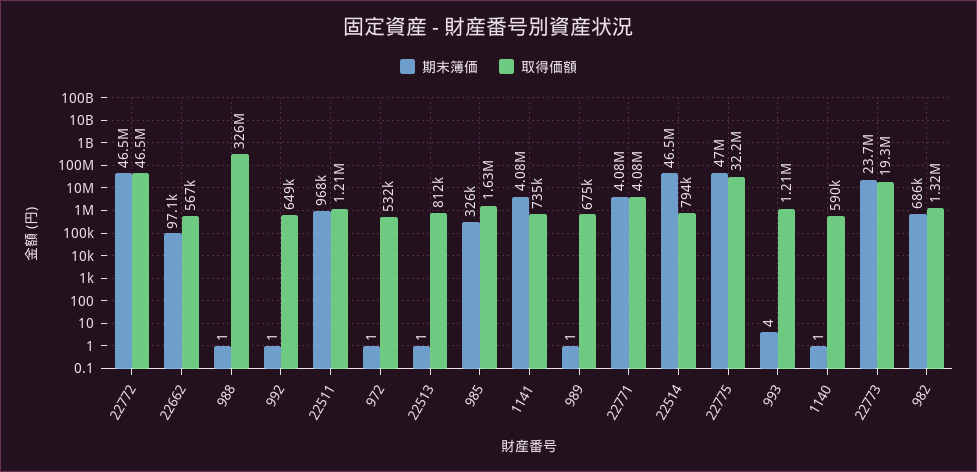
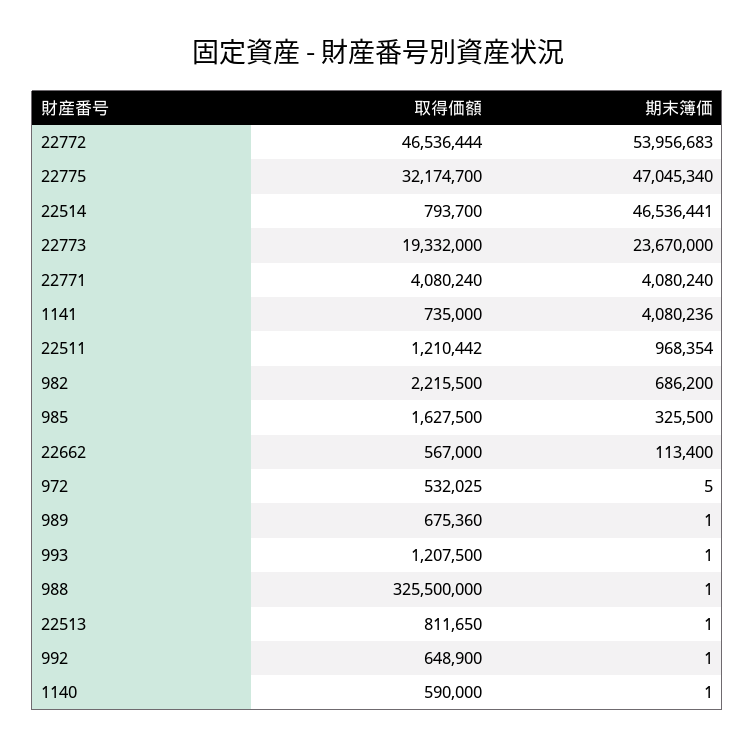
  {
    "期末簿価": {
-     "22772": 46500000,
+     "22772": 53956683,
-     "22662": 97100,
+     "22662": 113400,
      "988": 1,
      "992": 1,
      "22511": 968354,
-     "972": 1,
+     "972": 5,
      "22513": 1,
      "985": 325500,
      "1141": 4080236,
      "989": 1,
      "22771": 4080240,
      "22514": 46536441,
      "22775": 47045340,
-     "993": 4,
+     "993": 1,
      "1140": 1,
      "22773": 23670000,
      "982": 686200
    },
    "取得価額": {
      "22772": 46536444,
      "22662": 567000,
      "988": 325500000,
      "992": 648900,
      "22511": 1210442,
      "972": 532025,
      "22513": 811650,
      "985": 1627500,
      "1141": 735000,
      "989": 675360,
      "22771": 4080240,
      "22514": 793700,
      "22775": 32174700,
      "993": 1207500,
      "1140": 590000,
      "22773": 19332000,
-     "982": 1320000
+     "982": 2215500
    }
  }

